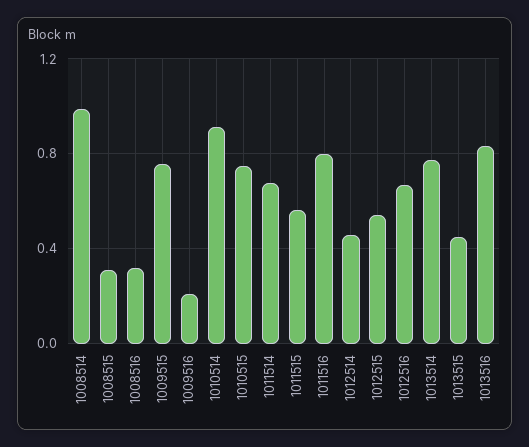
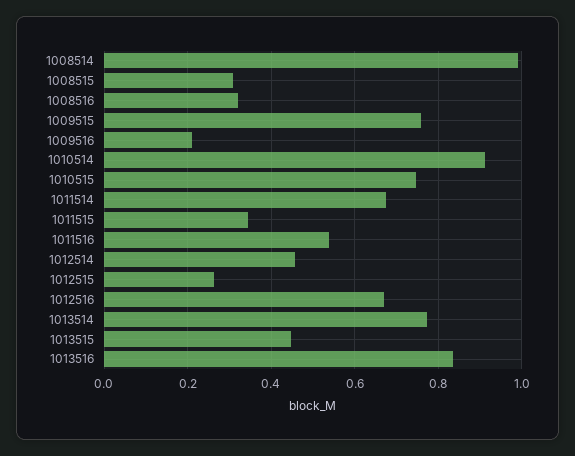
  {
    "1008514": 0.98,
    "1008515": 0.3,
    "1008516": 0.32,
    "1009515": 0.76,
    "1009516": 0.22,
    "1010514": 0.92,
    "1010515": 0.74,
    "1011514": 0.68,
-   "1011515": 0.55,
+   "1011515": 0.34,
-   "1011516": 0.8,
+   "1011516": 0.54,
    "1012514": 0.46,
-   "1012515": 0.55,
+   "1012515": 0.26,
    "1012516": 0.68,
    "1013514": 0.78,
    "1013515": 0.44,
    "1013516": 0.84
  }

